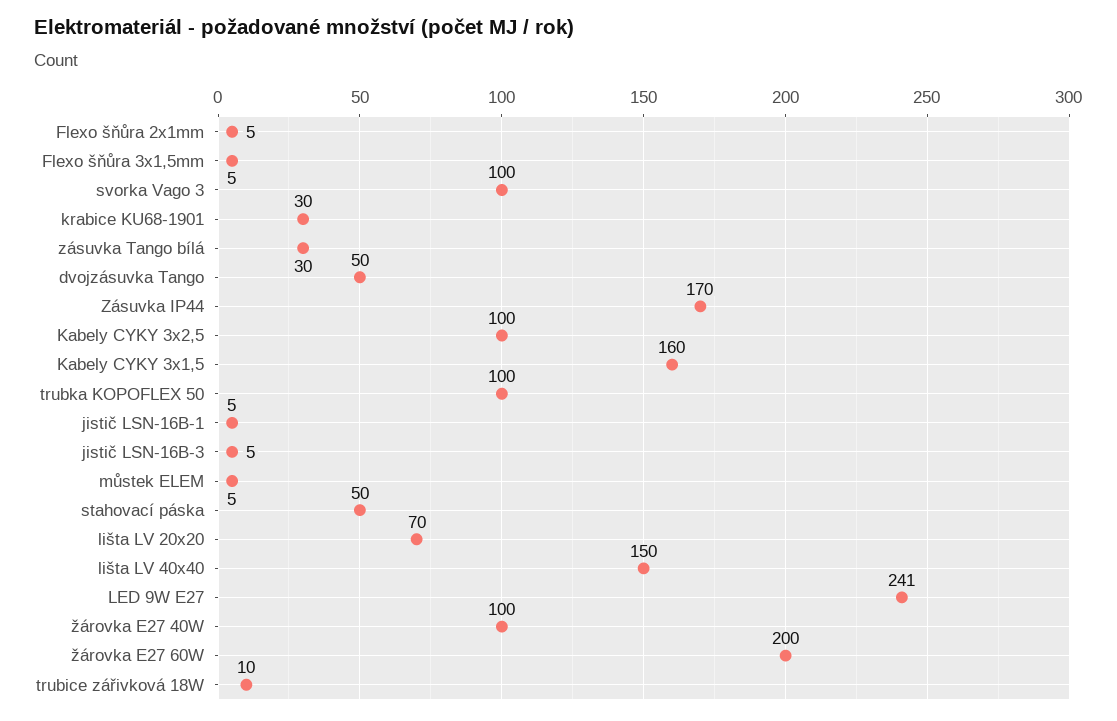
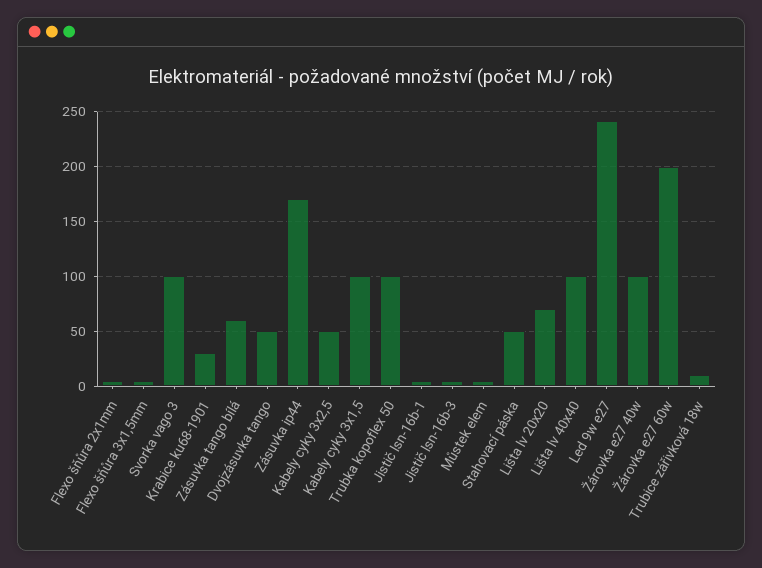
  {
    "Flexo šňůra 2x1mm": 5,
    "Flexo šňůra 3x1,5mm": 5,
    "svorka Vago 3": 100,
    "krabice KU68-1901": 30,
-   "zásuvka Tango bílá": 30,
+   "zásuvka Tango bílá": 60,
    "dvojzásuvka Tango": 50,
    "Zásuvka IP44": 170,
-   "Kabely CYKY 3x2,5": 100,
+   "Kabely CYKY 3x2,5": 50,
-   "Kabely CYKY 3x1,5": 160,
+   "Kabely CYKY 3x1,5": 100,
    "trubka KOPOFLEX 50": 100,
    "jistič LSN-16B-1": 5,
    "jistič LSN-16B-3": 5,
    "můstek ELEM": 5,
    "stahovací páska": 50,
    "lišta LV 20x20": 70,
-   "lišta LV 40x40": 150,
+   "lišta LV 40x40": 100,
    "LED 9W E27": 241,
    "žárovka E27 40W": 100,
    "žárovka E27 60W": 200,
    "trubice zářivková 18W": 10
  }

